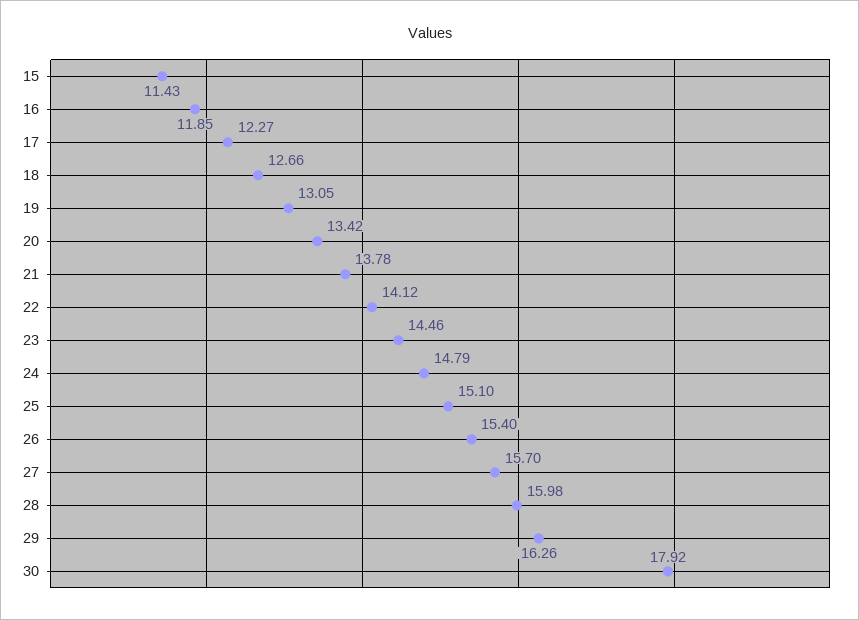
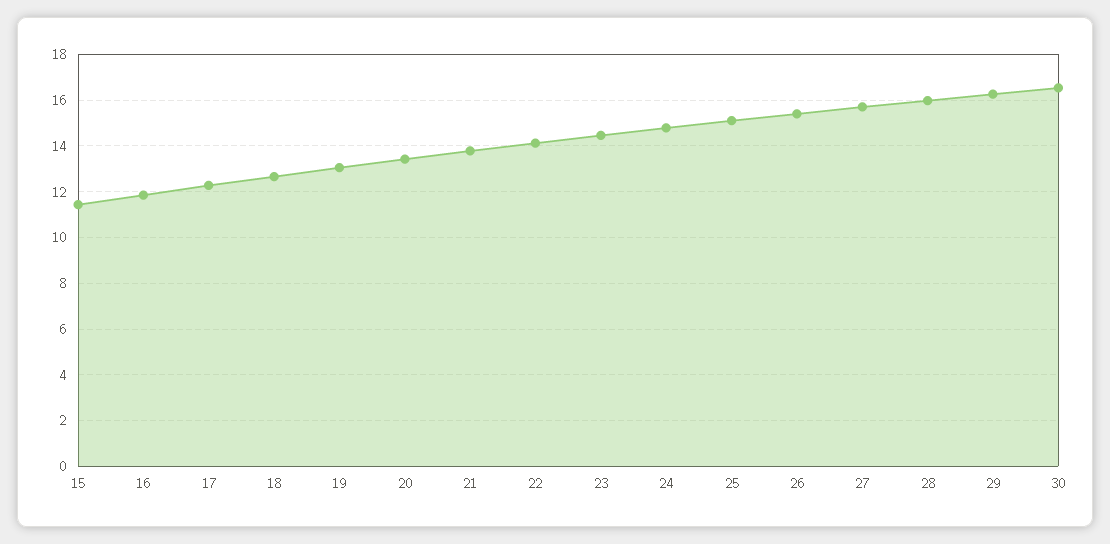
  {
    "15": 11.43,
    "16": 11.85,
    "17": 12.27,
    "18": 12.66,
    "19": 13.05,
    "20": 13.42,
    "21": 13.78,
    "22": 14.12,
    "23": 14.46,
    "24": 14.79,
    "25": 15.1,
    "26": 15.4,
    "27": 15.7,
    "28": 15.98,
    "29": 16.26,
-   "30": 17.92
+   "30": 16.5
  }

